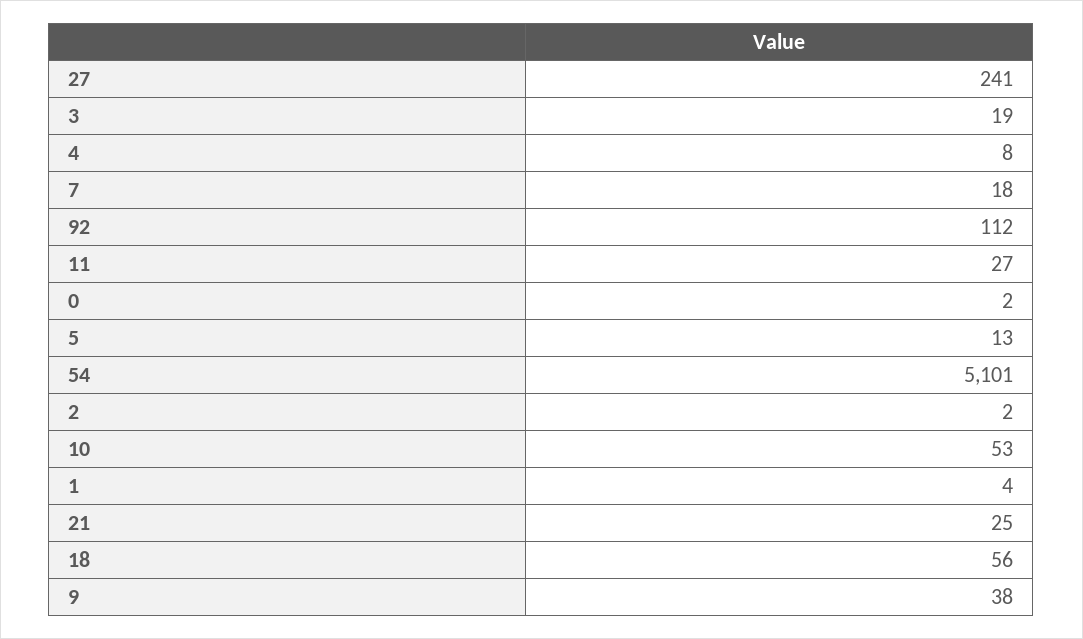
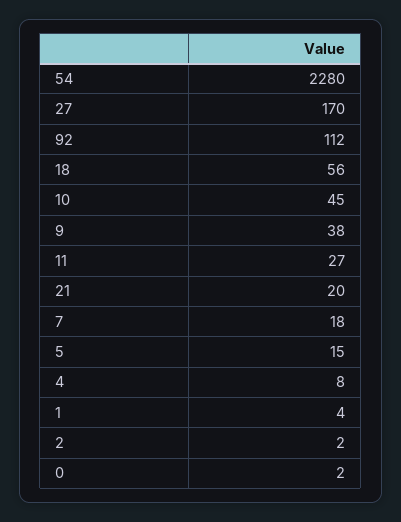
  {
-   "27": 241,
+   "27": 170,
-   "3": 19,
    "4": 8,
    "7": 18,
    "92": 112,
    "11": 27,
    "0": 2,
-   "5": 13,
+   "5": 15,
-   "54": 5101,
+   "54": 2280,
    "2": 2,
-   "10": 53,
+   "10": 45,
    "1": 4,
-   "21": 25,
+   "21": 20,
    "18": 56,
    "9": 38
  }

